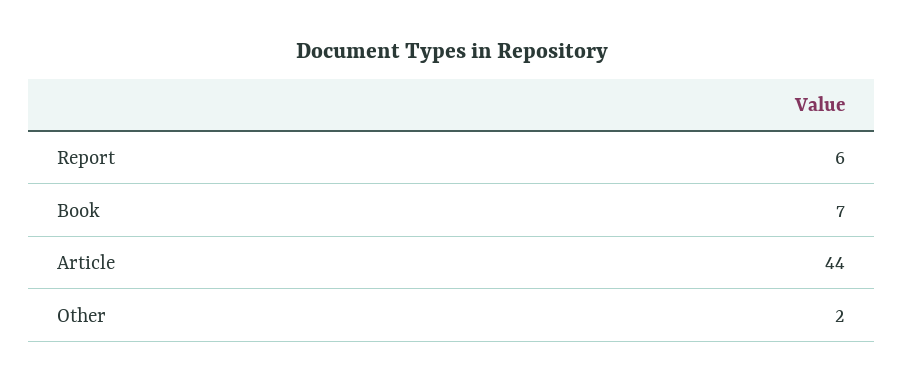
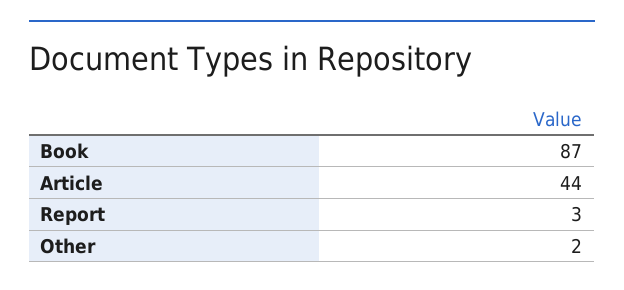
  {
-   "Report": 6,
+   "Report": 3,
-   "Book": 7,
+   "Book": 87,
    "Article": 44,
    "Other": 2
  }

